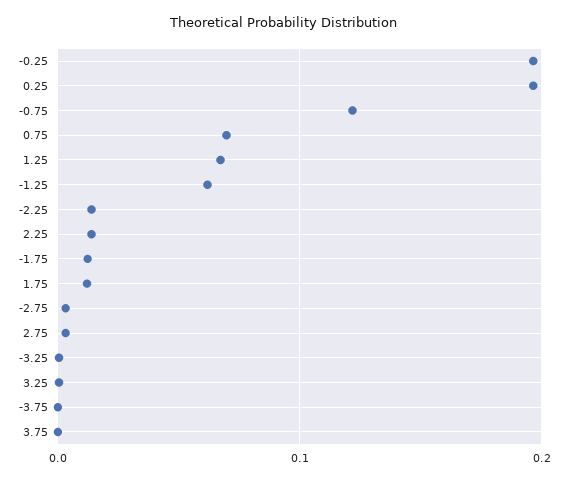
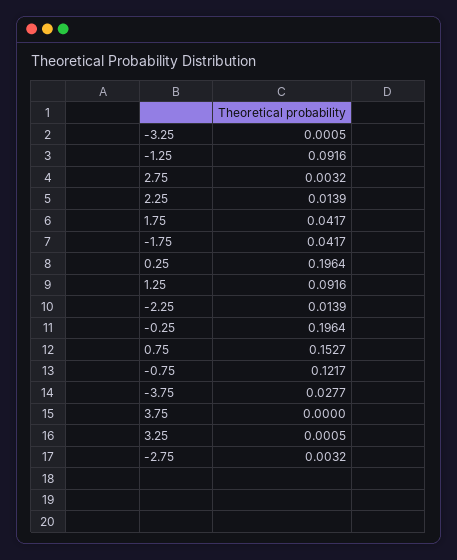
  {
    "-0.25": 0.1964,
    "0.25": 0.1964,
    "-0.75": 0.1217,
-   "0.75": 0.07,
+   "0.75": 0.1527,
-   "1.25": 0.07,
+   "1.25": 0.0916,
-   "-1.25": 0.06,
+   "-1.25": 0.0916,
    "-2.25": 0.0139,
    "2.25": 0.0139,
-   "-1.75": 0.01,
+   "-1.75": 0.0417,
-   "1.75": 0.01,
+   "1.75": 0.0417,
    "-2.75": 0.0032,
    "2.75": 0.0032,
    "-3.25": 0.0005,
    "3.25": 0.0005,
-   "-3.75": 0,
+   "-3.75": 0.0277,
    "3.75": 0
  }

